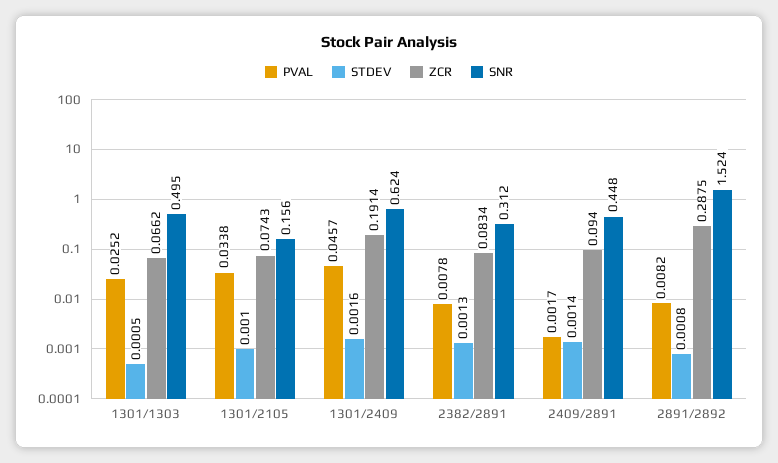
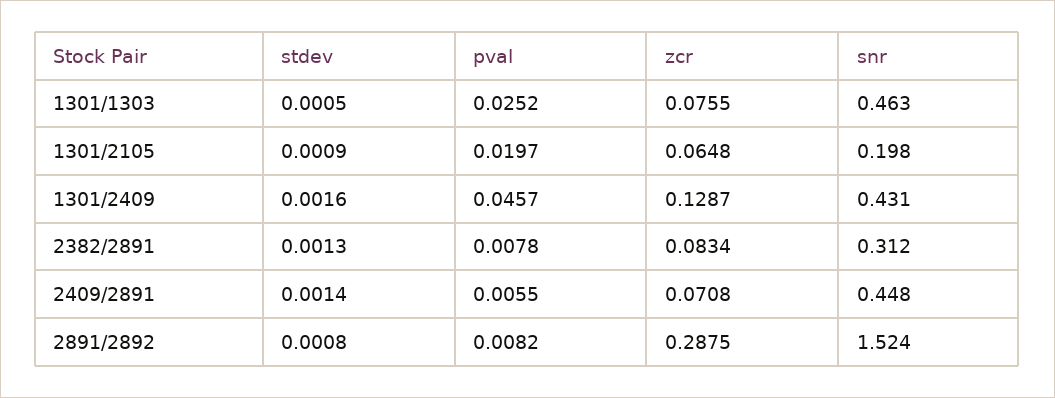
  {
    "PVAL": {
      "1301/1303": 0.0252,
-     "1301/2105": 0.0338,
+     "1301/2105": 0.0197,
      "1301/2409": 0.0457,
      "2382/2891": 0.0078,
-     "2409/2891": 0.0017,
+     "2409/2891": 0.0055,
      "2891/2892": 0.0082
    },
    "STDEV": {
      "1301/1303": 0.0005,
-     "1301/2105": 0.001,
+     "1301/2105": 0.0009,
      "1301/2409": 0.0016,
      "2382/2891": 0.0013,
      "2409/2891": 0.0014,
      "2891/2892": 0.0008
    },
    "ZCR": {
-     "1301/1303": 0.0662,
+     "1301/1303": 0.0755,
-     "1301/2105": 0.0743,
+     "1301/2105": 0.0648,
-     "1301/2409": 0.1914,
+     "1301/2409": 0.1287,
      "2382/2891": 0.0834,
-     "2409/2891": 0.094,
+     "2409/2891": 0.0708,
      "2891/2892": 0.2875
    },
    "SNR": {
-     "1301/1303": 0.495,
+     "1301/1303": 0.463,
-     "1301/2105": 0.156,
+     "1301/2105": 0.198,
-     "1301/2409": 0.624,
+     "1301/2409": 0.431,
      "2382/2891": 0.312,
      "2409/2891": 0.448,
      "2891/2892": 1.524
    }
  }

